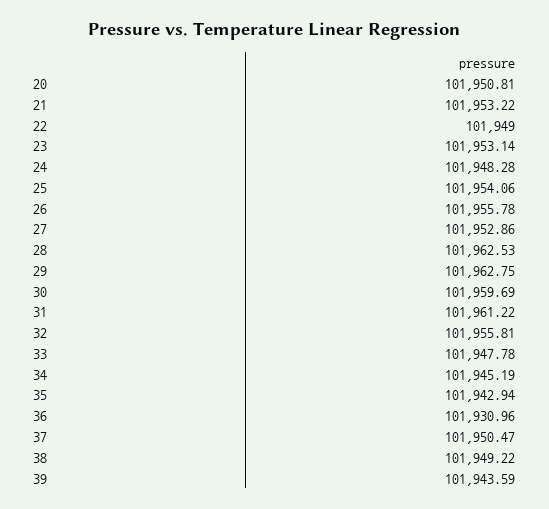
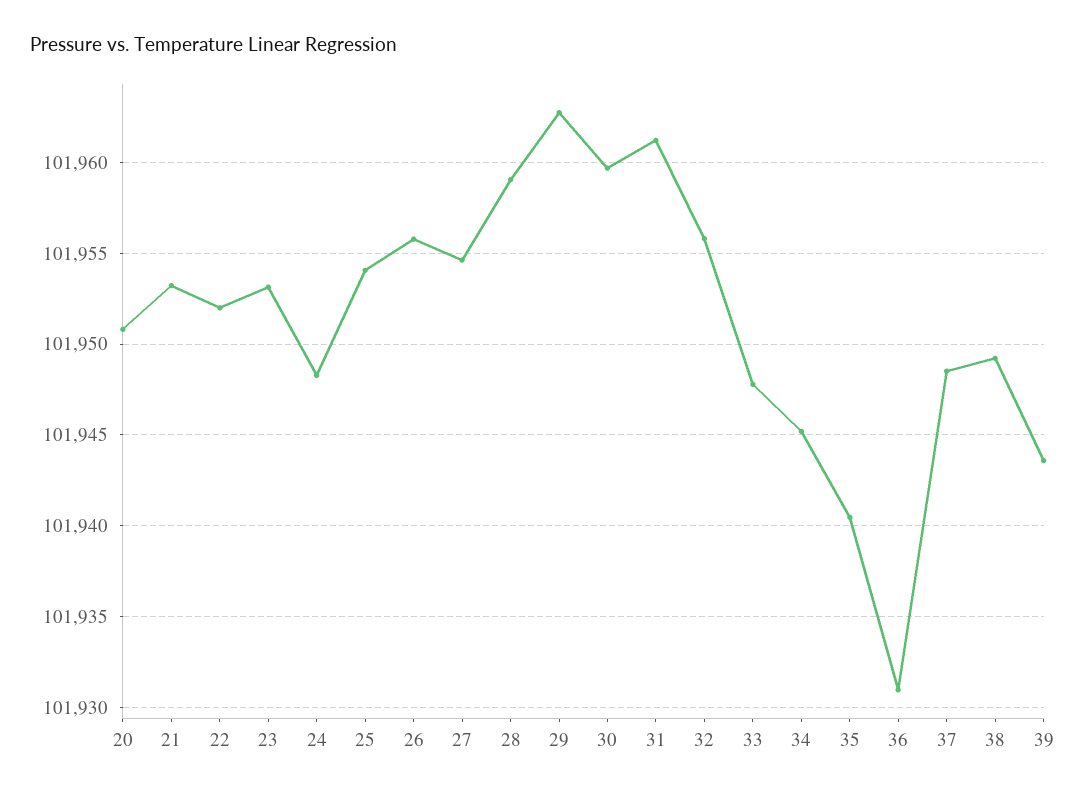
  {
    "20": 101950.81,
    "21": 101953.22,
-   "22": 101949,
+   "22": 101952,
    "23": 101953.14,
    "24": 101948.28,
    "25": 101954.06,
    "26": 101955.78,
-   "27": 101952.86,
+   "27": 101954.5,
-   "28": 101962.53,
+   "28": 101959,
    "29": 101962.75,
    "30": 101959.69,
    "31": 101961.22,
    "32": 101955.81,
    "33": 101947.78,
    "34": 101945.19,
-   "35": 101942.94,
+   "35": 101940.5,
    "36": 101930.96,
-   "37": 101950.47,
+   "37": 101948.5,
    "38": 101949.22,
    "39": 101943.59
  }

